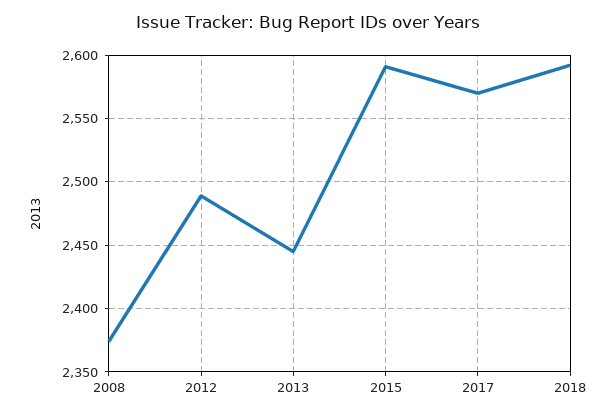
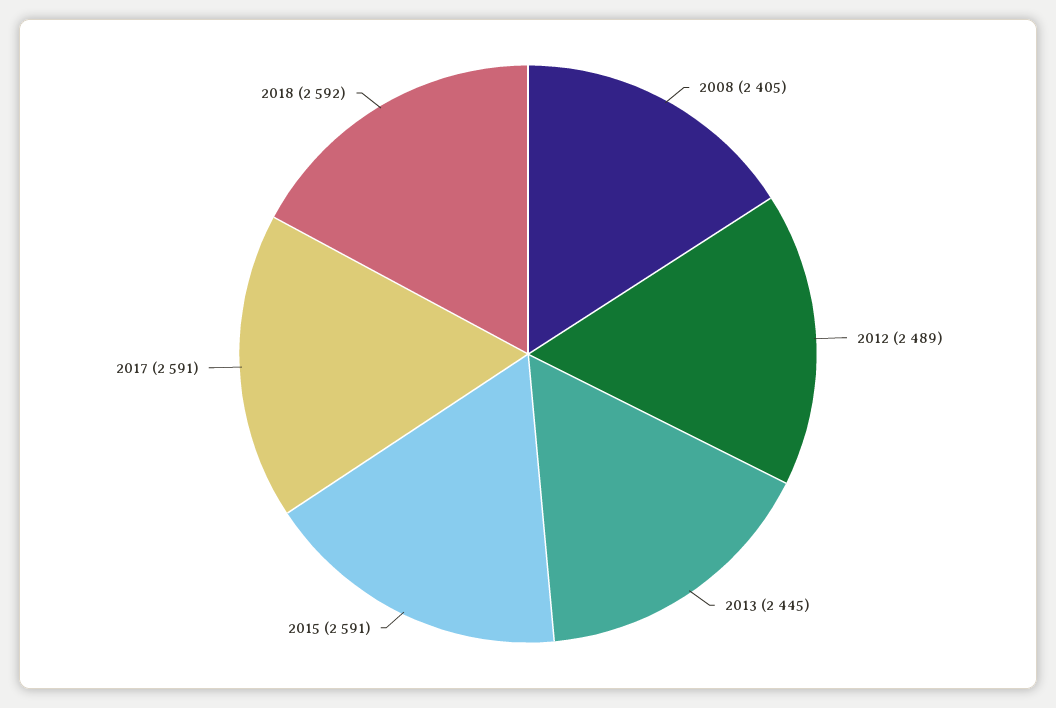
  {
-   "2008": 2375,
+   "2008": 2405,
    "2012": 2489,
    "2013": 2445,
    "2015": 2591,
-   "2017": 2570,
+   "2017": 2591,
    "2018": 2592
  }

